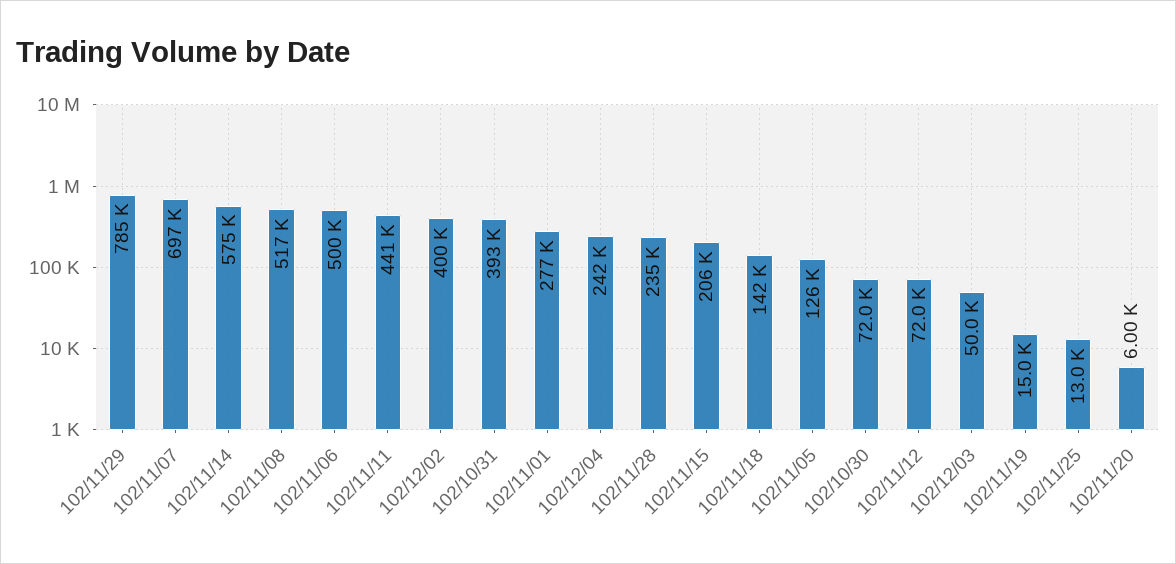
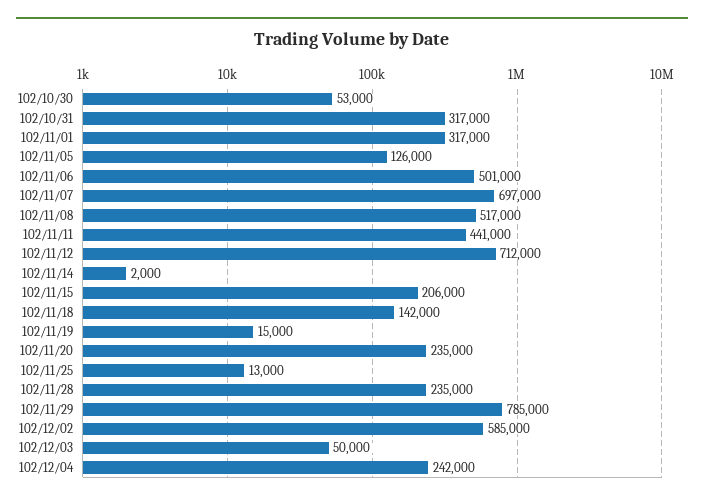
  {
    "102/11/29": 785000,
    "102/11/07": 697000,
-   "102/11/14": 575000,
+   "102/11/14": 2000,
    "102/11/08": 517000,
-   "102/11/06": 500000,
+   "102/11/06": 501000,
    "102/11/11": 441000,
-   "102/12/02": 400000,
+   "102/12/02": 585000,
-   "102/10/31": 393000,
+   "102/10/31": 317000,
-   "102/11/01": 277000,
+   "102/11/01": 317000,
    "102/12/04": 242000,
    "102/11/28": 235000,
    "102/11/15": 206000,
    "102/11/18": 142000,
    "102/11/05": 126000,
-   "102/10/30": 72000,
+   "102/10/30": 53000,
-   "102/11/12": 72000,
+   "102/11/12": 712000,
    "102/12/03": 50000,
    "102/11/19": 15000,
    "102/11/25": 13000,
-   "102/11/20": 6000
+   "102/11/20": 235000
  }

